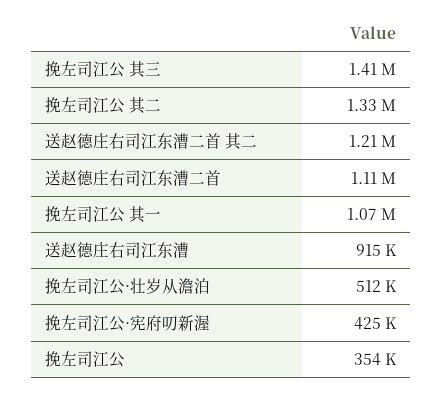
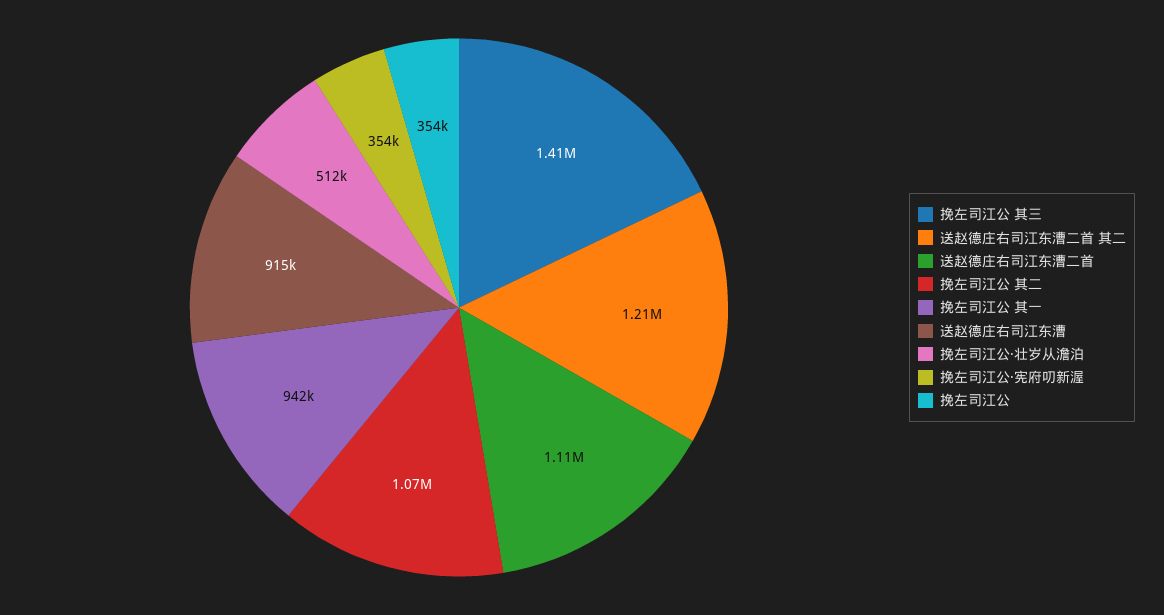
  {
    "挽左司江公 其三": 1410000,
-   "挽左司江公 其二": 1330000,
+   "挽左司江公 其二": 1070000,
    "送赵德庄右司江东漕二首 其二": 1210000,
    "送赵德庄右司江东漕二首": 1110000,
-   "挽左司江公 其一": 1070000,
+   "挽左司江公 其一": 942000,
    "送赵德庄右司江东漕": 915000,
    "挽左司江公·壮岁从澹泊": 512000,
-   "挽左司江公·宪府叨新渥": 425000,
+   "挽左司江公·宪府叨新渥": 354000,
    "挽左司江公": 354000
  }

